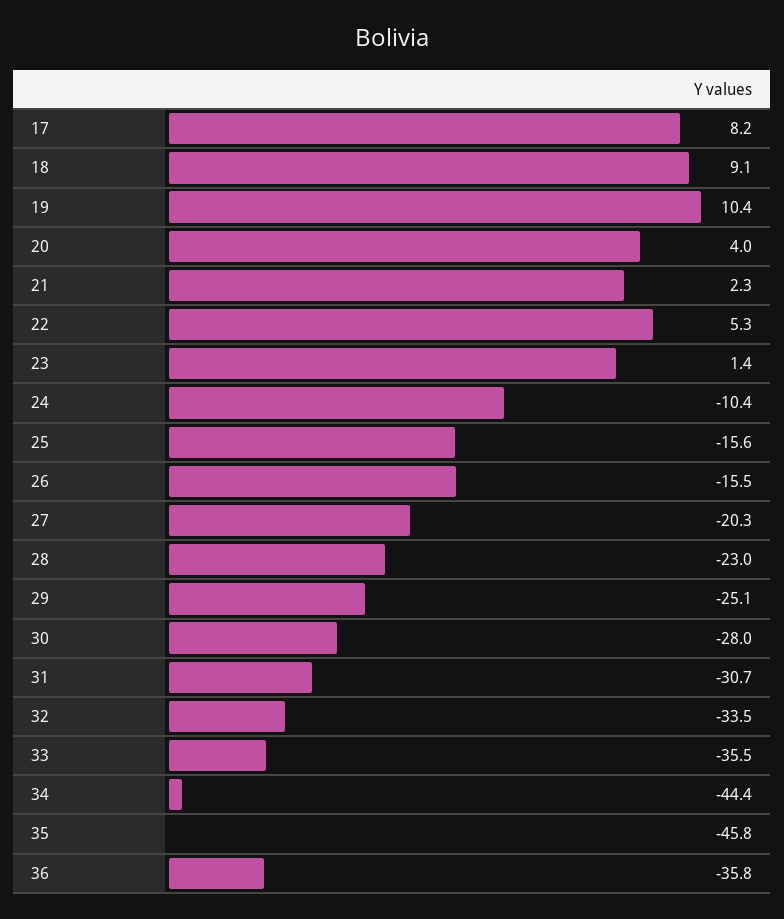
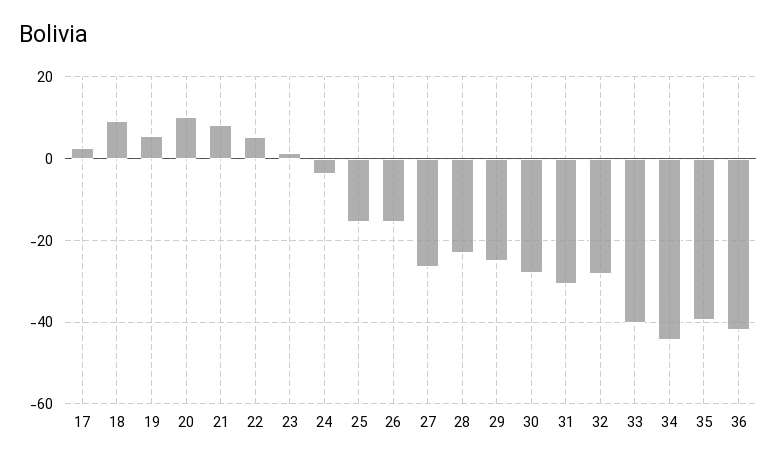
  {
-   "17": 8.2,
+   "17": 2,
    "18": 9.1,
-   "19": 10.4,
+   "19": 6,
-   "20": 4,
+   "20": 10,
-   "21": 2.3,
+   "21": 8,
    "22": 5.3,
    "23": 1.4,
-   "24": -10.4,
+   "24": -4,
    "25": -15.6,
    "26": -15.5,
-   "27": -20.3,
+   "27": -26,
    "28": -23,
    "29": -25.1,
    "30": -28,
    "31": -30.7,
-   "32": -33.5,
+   "32": -28,
-   "33": -35.5,
+   "33": -40,
    "34": -44.4,
-   "35": -45.8,
+   "35": -40,
-   "36": -35.8
+   "36": -42
  }

